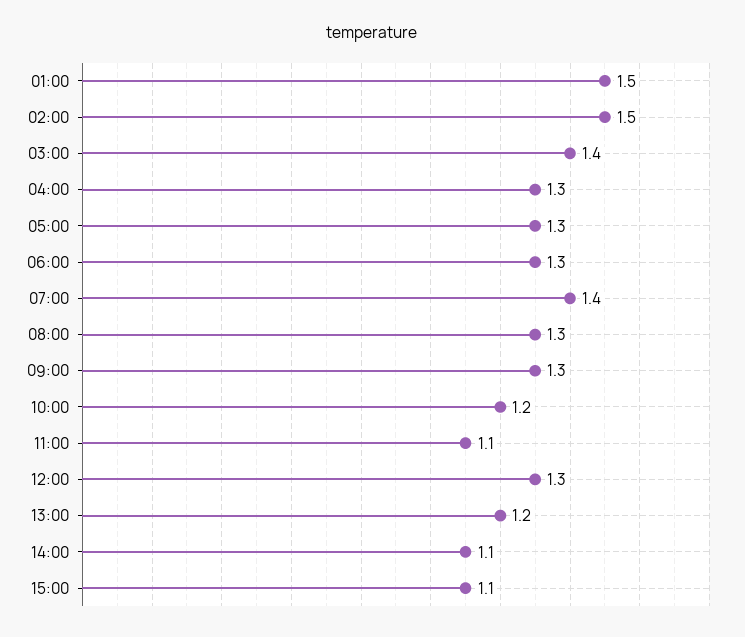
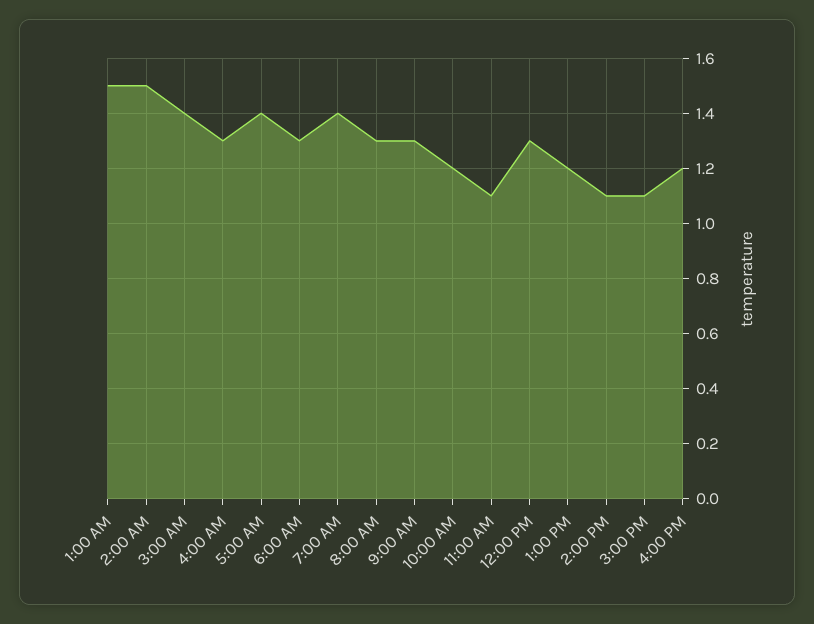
  {
    "01:00": 1.5,
    "02:00": 1.5,
    "03:00": 1.4,
    "04:00": 1.3,
-   "05:00": 1.3,
+   "05:00": 1.4,
    "06:00": 1.3,
    "07:00": 1.4,
    "08:00": 1.3,
    "09:00": 1.3,
    "10:00": 1.2,
    "11:00": 1.1,
    "12:00": 1.3,
    "13:00": 1.2,
    "14:00": 1.1,
-   "15:00": 1.1
+   "15:00": 1.1,
+   "4:00 PM": 1.2
  }

